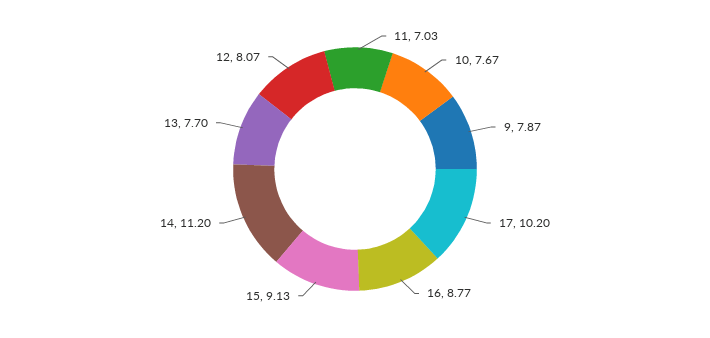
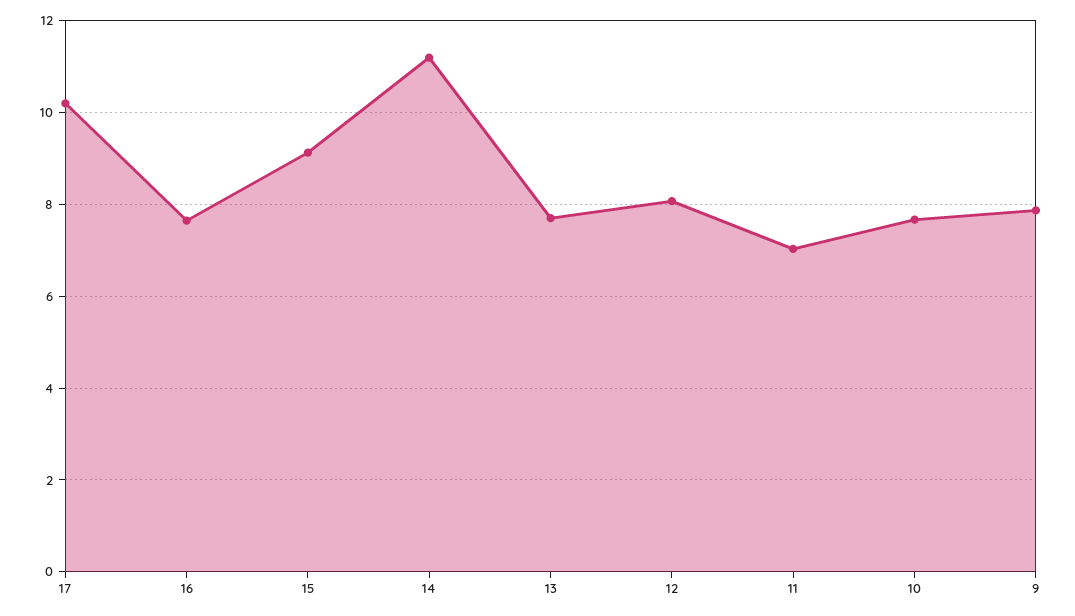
  {
    "11": 7.03,
    "10": 7.67,
    "9": 7.87,
    "17": 10.2,
-   "16": 8.77,
+   "16": 7.6,
    "15": 9.13,
    "14": 11.2,
    "13": 7.7,
    "12": 8.07
  }

